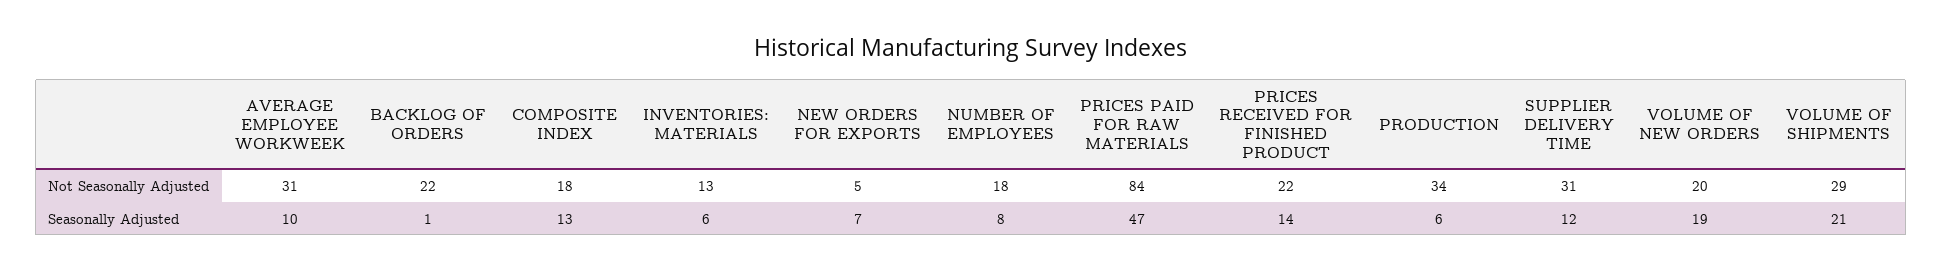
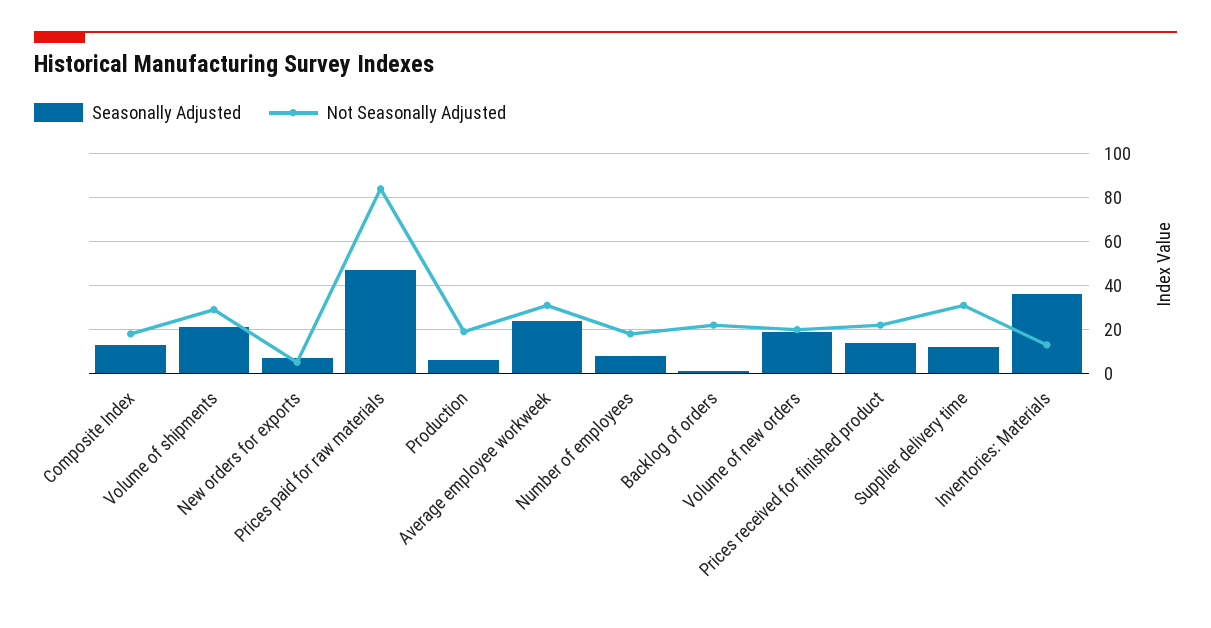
  {
    "Not Seasonally Adjusted": {
      "AVERAGE EMPLOYEE WORKWEEK": 31,
      "BACKLOG OF ORDERS": 22,
      "COMPOSITE INDEX": 18,
      "INVENTORIES: MATERIALS": 13,
      "NEW ORDERS FOR EXPORTS": 5,
      "NUMBER OF EMPLOYEES": 18,
      "PRICES PAID FOR RAW MATERIALS": 84,
      "PRICES RECEIVED FOR FINISHED PRODUCT": 22,
-     "PRODUCTION": 34,
+     "PRODUCTION": 20,
      "SUPPLIER DELIVERY TIME": 31,
      "VOLUME OF NEW ORDERS": 20,
      "VOLUME OF SHIPMENTS": 29
    },
    "Seasonally Adjusted": {
-     "AVERAGE EMPLOYEE WORKWEEK": 10,
+     "AVERAGE EMPLOYEE WORKWEEK": 25,
      "BACKLOG OF ORDERS": 1,
      "COMPOSITE INDEX": 13,
-     "INVENTORIES: MATERIALS": 6,
+     "INVENTORIES: MATERIALS": 35,
      "NEW ORDERS FOR EXPORTS": 7,
      "NUMBER OF EMPLOYEES": 8,
      "PRICES PAID FOR RAW MATERIALS": 47,
      "PRICES RECEIVED FOR FINISHED PRODUCT": 14,
      "PRODUCTION": 6,
      "SUPPLIER DELIVERY TIME": 12,
      "VOLUME OF NEW ORDERS": 19,
      "VOLUME OF SHIPMENTS": 21
    }
  }

